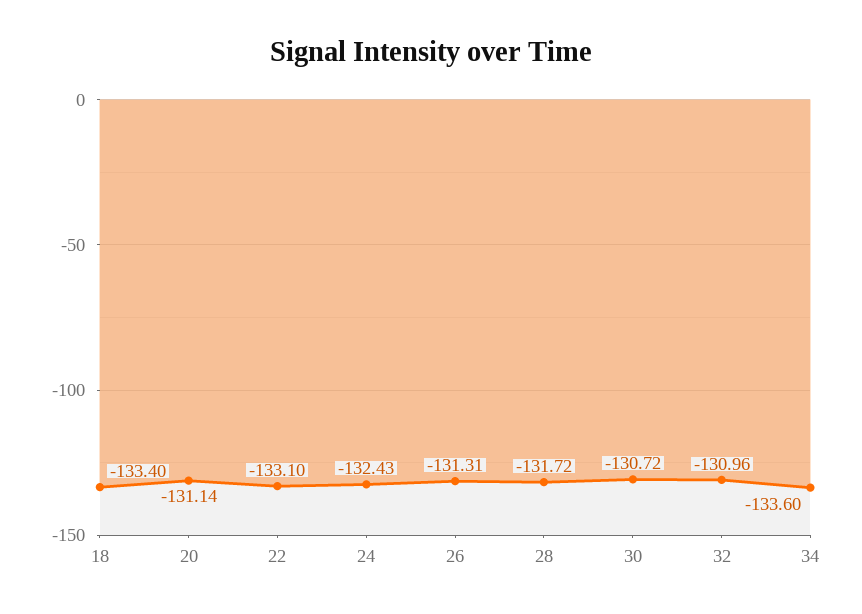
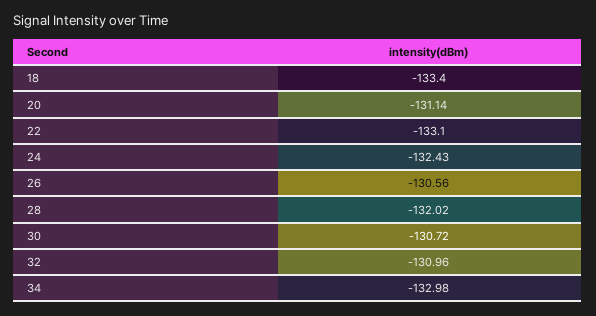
  {
    "18": -133.4,
    "20": -131.14,
    "22": -133.1,
    "24": -132.43,
-   "26": -131.31,
+   "26": -130.56,
-   "28": -131.72,
+   "28": -132.02,
    "30": -130.72,
    "32": -130.96,
-   "34": -133.6
+   "34": -132.98
  }

